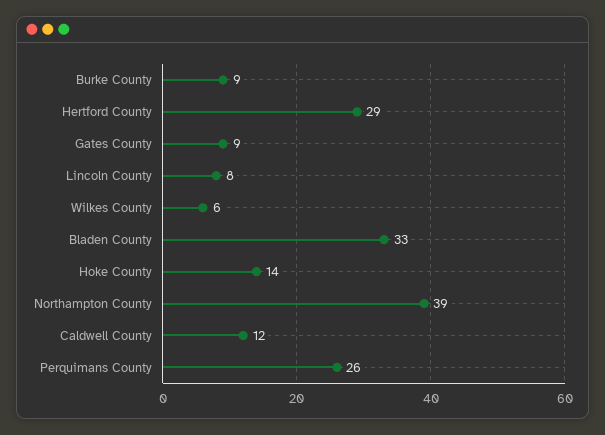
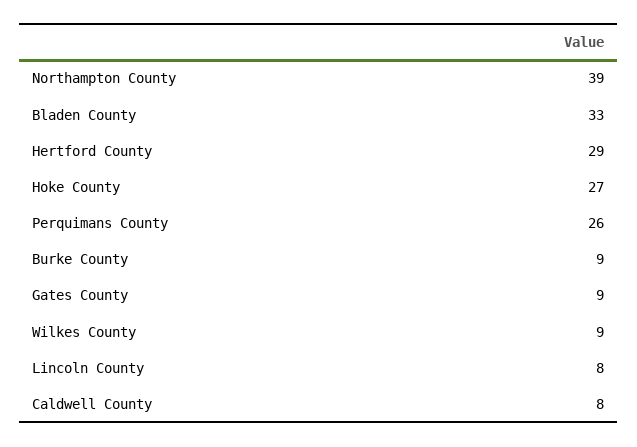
  {
    "Burke County": 9,
    "Hertford County": 29,
    "Gates County": 9,
    "Lincoln County": 8,
-   "Wilkes County": 6,
+   "Wilkes County": 9,
    "Bladen County": 33,
-   "Hoke County": 14,
+   "Hoke County": 27,
    "Northampton County": 39,
-   "Caldwell County": 12,
+   "Caldwell County": 8,
    "Perquimans County": 26
  }

